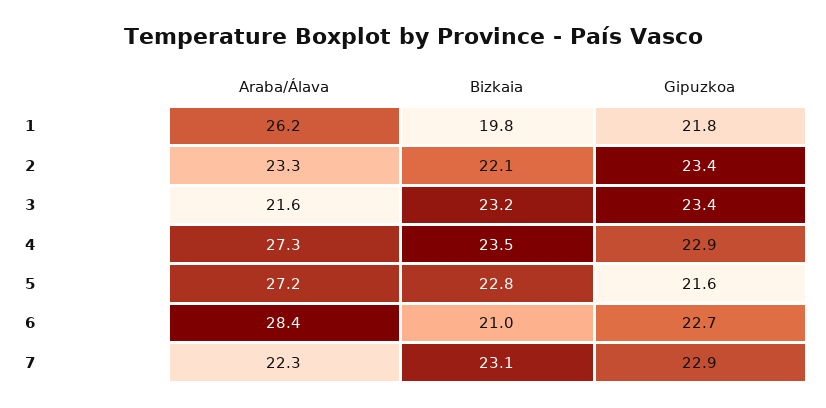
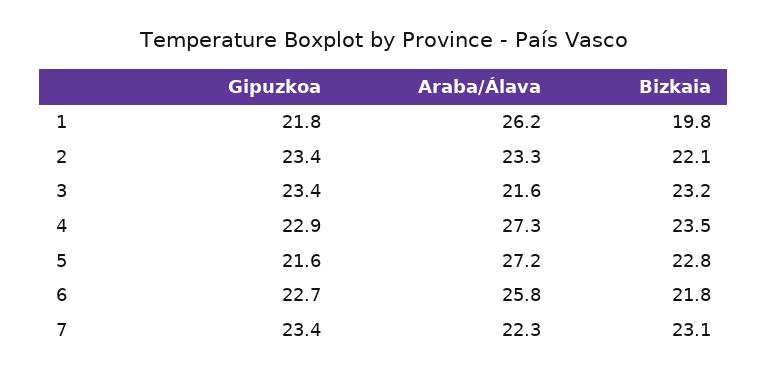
  {
    "Araba/Álava": {
      "1": 26.2,
      "2": 23.3,
      "3": 21.6,
      "4": 27.3,
      "5": 27.2,
-     "6": 28.4,
+     "6": 25.8,
      "7": 22.3
    },
    "Bizkaia": {
      "1": 19.8,
      "2": 22.1,
      "3": 23.2,
      "4": 23.5,
      "5": 22.8,
-     "6": 21,
+     "6": 21.8,
      "7": 23.1
    },
    "Gipuzkoa": {
      "1": 21.8,
      "2": 23.4,
      "3": 23.4,
      "4": 22.9,
      "5": 21.6,
      "6": 22.7,
-     "7": 22.9
+     "7": 23.4
    }
  }

